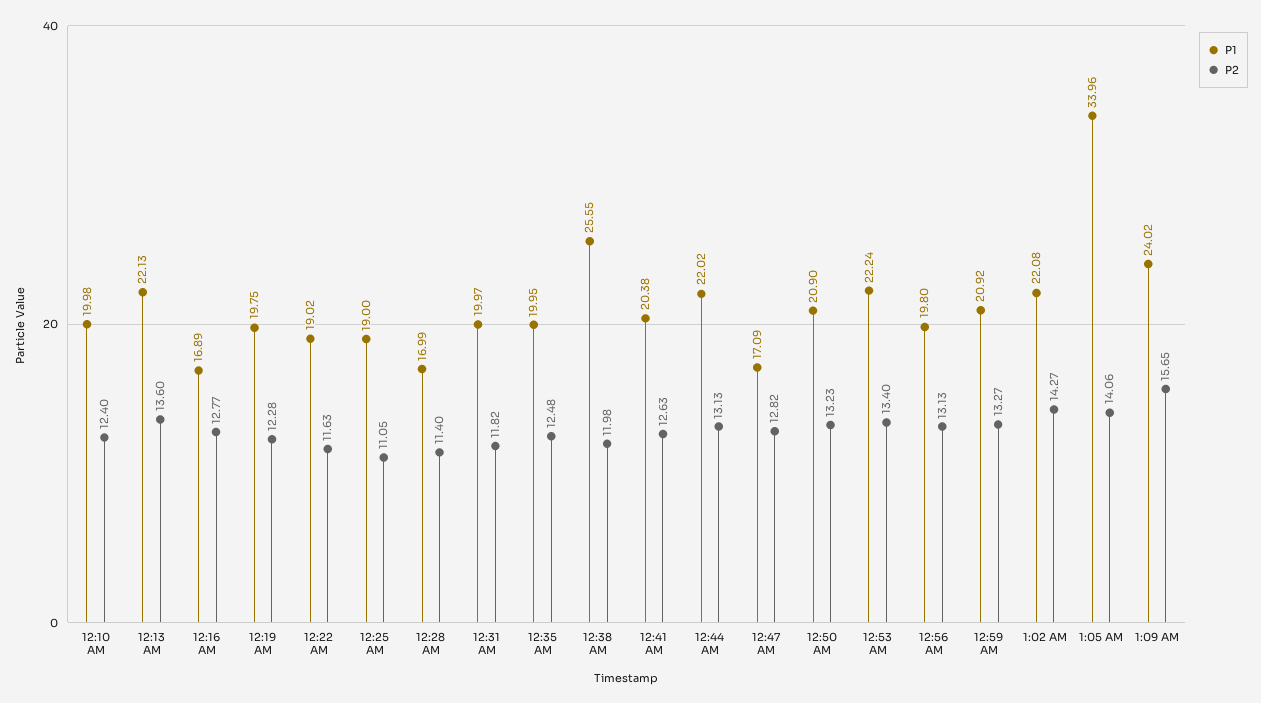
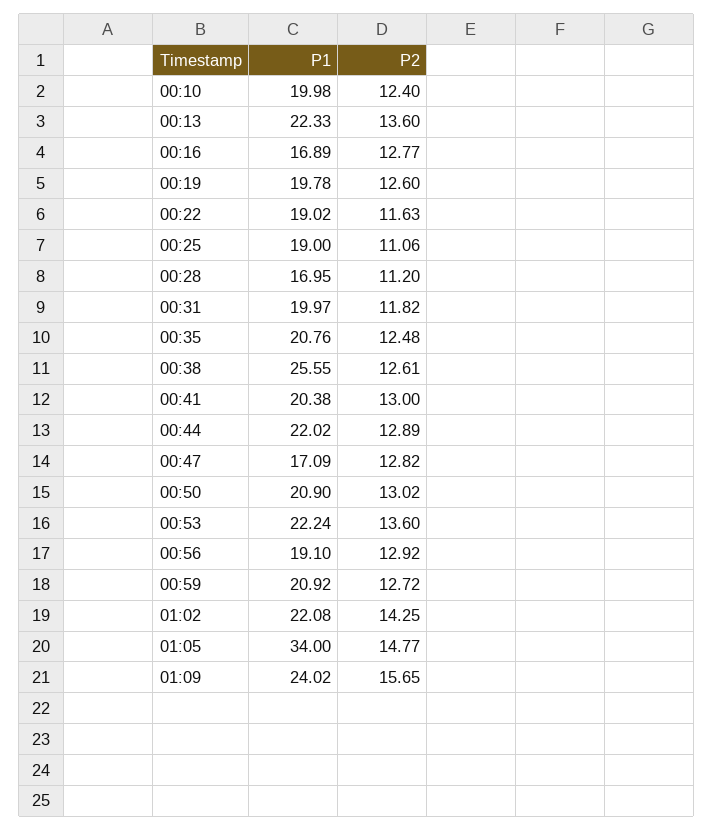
  {
    "P1": {
      "12:10 AM": 19.98,
-     "12:13 AM": 22.13,
+     "12:13 AM": 22.33,
      "12:16 AM": 16.89,
-     "12:19 AM": 19.75,
+     "12:19 AM": 19.78,
      "12:22 AM": 19.02,
      "12:25 AM": 19,
-     "12:28 AM": 16.99,
+     "12:28 AM": 16.95,
      "12:31 AM": 19.97,
-     "12:35 AM": 19.95,
+     "12:35 AM": 20.76,
      "12:38 AM": 25.55,
      "12:41 AM": 20.38,
      "12:44 AM": 22.02,
      "12:47 AM": 17.09,
      "12:50 AM": 20.9,
      "12:53 AM": 22.24,
-     "12:56 AM": 19.8,
+     "12:56 AM": 19.1,
      "12:59 AM": 20.92,
      "1:02 AM": 22.08,
-     "1:05 AM": 33.96,
+     "1:05 AM": 34,
      "1:09 AM": 24.02
    },
    "P2": {
      "12:10 AM": 12.4,
      "12:13 AM": 13.6,
      "12:16 AM": 12.77,
-     "12:19 AM": 12.28,
+     "12:19 AM": 12.6,
      "12:22 AM": 11.63,
-     "12:25 AM": 11.05,
+     "12:25 AM": 11.06,
-     "12:28 AM": 11.4,
+     "12:28 AM": 11.2,
      "12:31 AM": 11.82,
      "12:35 AM": 12.48,
-     "12:38 AM": 11.98,
+     "12:38 AM": 12.61,
-     "12:41 AM": 12.63,
+     "12:41 AM": 13,
-     "12:44 AM": 13.13,
+     "12:44 AM": 12.89,
      "12:47 AM": 12.82,
-     "12:50 AM": 13.23,
+     "12:50 AM": 13.02,
-     "12:53 AM": 13.4,
+     "12:53 AM": 13.6,
-     "12:56 AM": 13.13,
+     "12:56 AM": 12.92,
-     "12:59 AM": 13.27,
+     "12:59 AM": 12.72,
-     "1:02 AM": 14.27,
+     "1:02 AM": 14.25,
-     "1:05 AM": 14.06,
+     "1:05 AM": 14.77,
      "1:09 AM": 15.65
    }
  }

